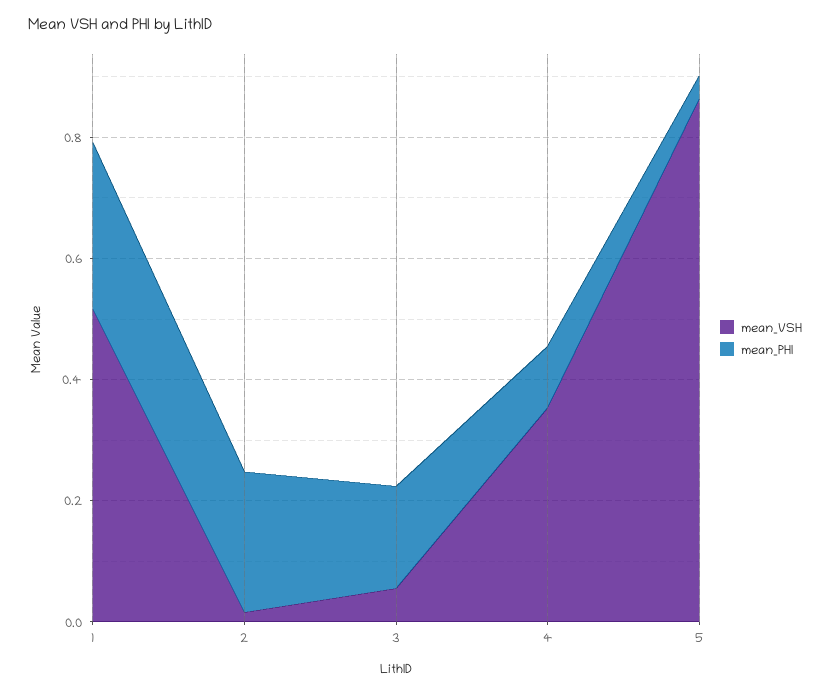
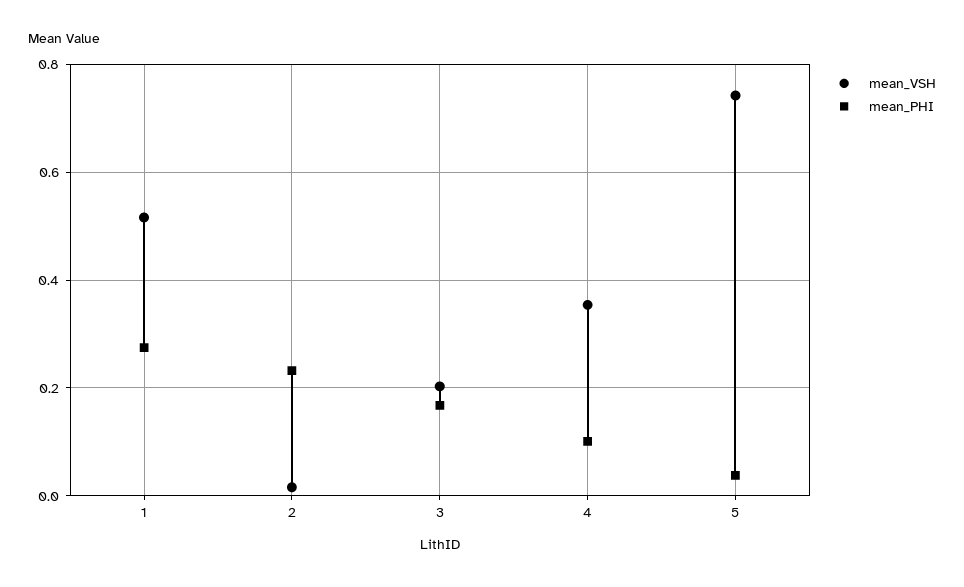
  {
    "mean_VSH": {
      "1": 0.52,
      "2": 0.02,
-     "3": 0.05,
+     "3": 0.2,
      "4": 0.36,
-     "5": 0.85
+     "5": 0.74
    },
    "mean_PHI": {
      "1": 0.28,
      "2": 0.24,
      "3": 0.16,
      "4": 0.1,
      "5": 0.04
    }
  }

